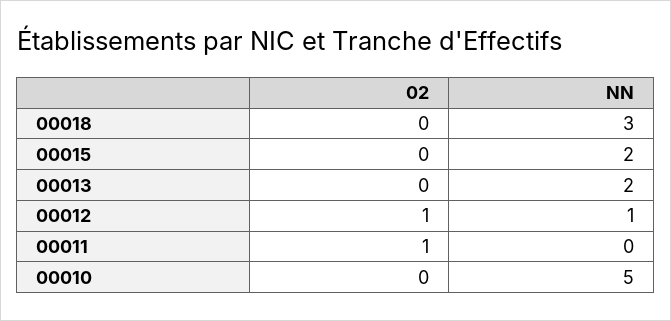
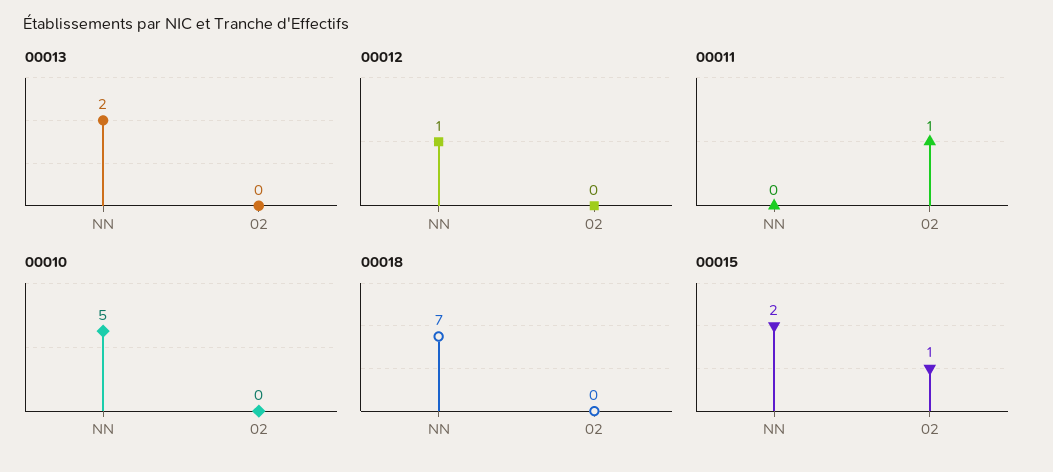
  {
    "00018": {
      "02": 0,
-     "NN": 3
+     "NN": 7
    },
    "00015": {
-     "02": 0,
+     "02": 1,
      "NN": 2
    },
    "00013": {
      "02": 0,
      "NN": 2
    },
    "00012": {
-     "02": 1,
+     "02": 0,
      "NN": 1
    },
    "00011": {
      "02": 1,
      "NN": 0
    },
    "00010": {
      "02": 0,
      "NN": 5
    }
  }

